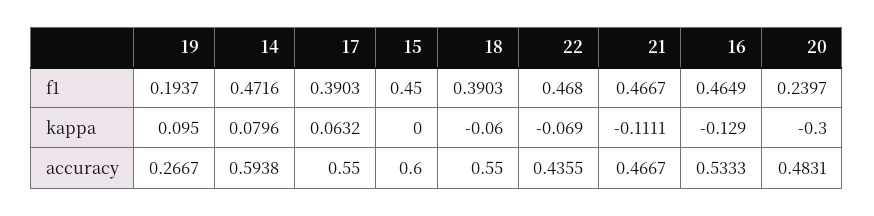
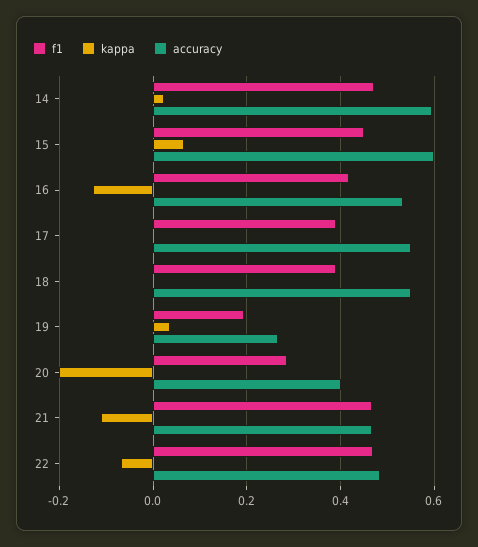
  {
    "f1": {
      "19": 0.1937,
      "14": 0.4716,
      "17": 0.3903,
      "15": 0.45,
      "18": 0.3903,
      "22": 0.468,
      "21": 0.4667,
-     "16": 0.4649,
+     "16": 0.42,
-     "20": 0.2397
+     "20": 0.28
    },
    "kappa": {
-     "19": 0.095,
+     "19": 0.04,
-     "14": 0.0796,
+     "14": 0.02,
-     "17": 0.0632,
+     "17": 0,
-     "15": 0,
+     "15": 0.06,
-     "18": -0.06,
+     "18": 0,
      "22": -0.069,
      "21": -0.1111,
      "16": -0.129,
-     "20": -0.3
+     "20": -0.2
    },
    "accuracy": {
      "19": 0.2667,
      "14": 0.5938,
      "17": 0.55,
      "15": 0.6,
      "18": 0.55,
-     "22": 0.4355,
+     "22": 0.48,
      "21": 0.4667,
      "16": 0.5333,
-     "20": 0.4831
+     "20": 0.4
    }
  }

